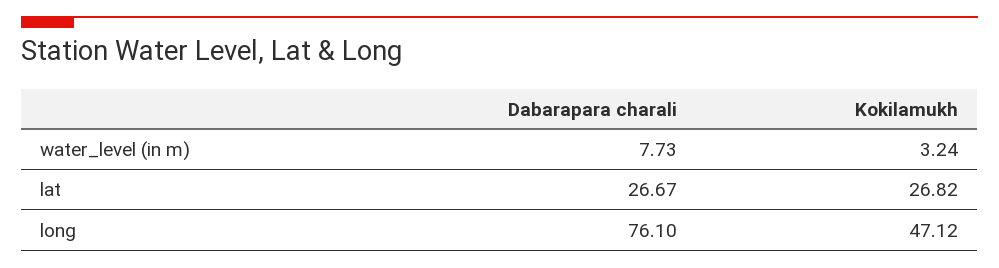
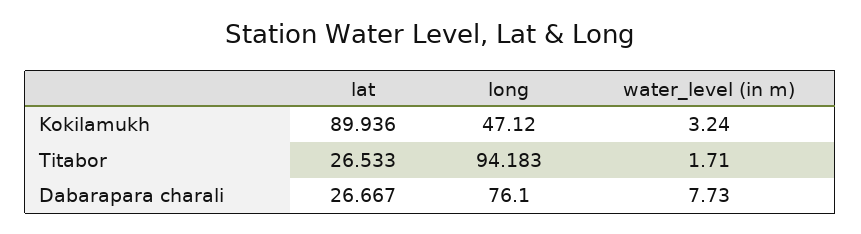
  {
    "Dabarapara charali": {
      "water_level (in m)": 7.73,
      "lat": 26.667,
      "long": 76.1
    },
    "Kokilamukh": {
      "water_level (in m)": 3.24,
-     "lat": 26.82,
+     "lat": 89.936,
      "long": 47.12
-   }
+   },
+   "Titabor": {
+     "lat": 26.533,
+     "long": 94.183,
+     "water_level (in m)": 1.71
+   }
  }

